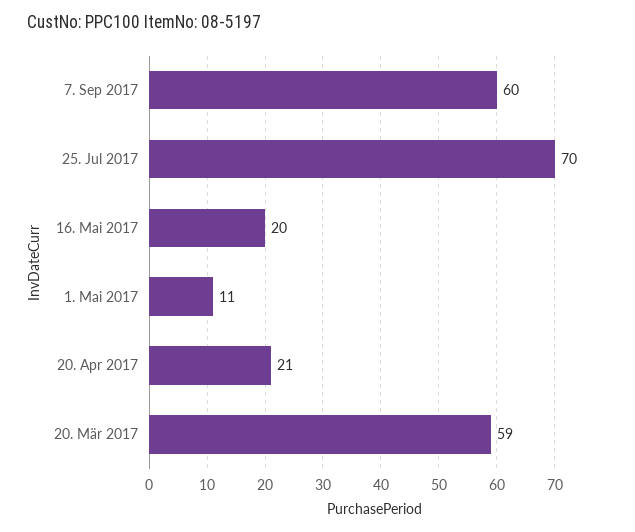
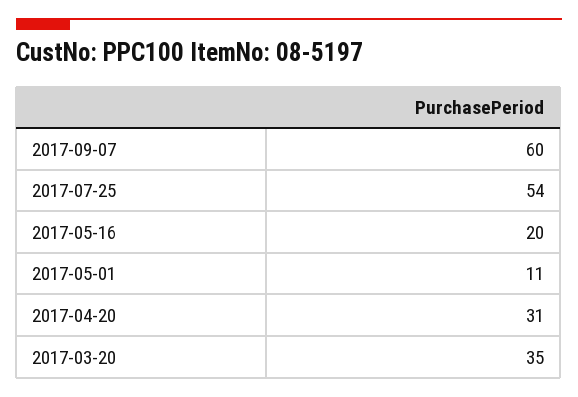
  {
    "7. Sep 2017": 60,
-   "25. Jul 2017": 70,
+   "25. Jul 2017": 54,
    "16. Mai 2017": 20,
    "1. Mai 2017": 11,
-   "20. Apr 2017": 21,
+   "20. Apr 2017": 31,
-   "20. Mär 2017": 59
+   "20. Mär 2017": 35
  }

